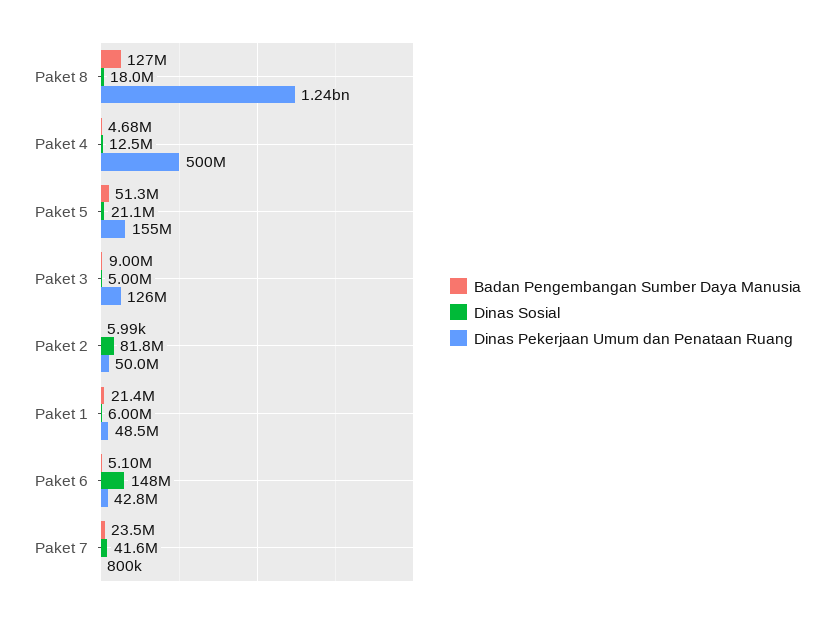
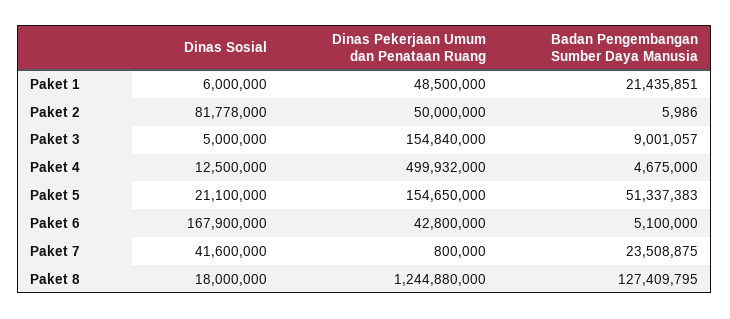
  {
    "Badan Pengembangan Sumber Daya Manusia": {
      "Paket 8": 127409795,
      "Paket 4": 4675000,
      "Paket 5": 51337383,
      "Paket 3": 9001057,
      "Paket 2": 5986,
      "Paket 1": 21435851,
      "Paket 6": 5100000,
      "Paket 7": 23508875
    },
    "Dinas Sosial": {
      "Paket 8": 18000000,
      "Paket 4": 12500000,
      "Paket 5": 21100000,
      "Paket 3": 5000000,
      "Paket 2": 81778000,
      "Paket 1": 6000000,
-     "Paket 6": 148000000,
+     "Paket 6": 167900000,
      "Paket 7": 41600000
    },
    "Dinas Pekerjaan Umum dan Penataan Ruang": {
      "Paket 8": 1244880000,
      "Paket 4": 499932000,
      "Paket 5": 154650000,
-     "Paket 3": 126000000,
+     "Paket 3": 154840000,
      "Paket 2": 50000000,
      "Paket 1": 48500000,
      "Paket 6": 42800000,
      "Paket 7": 800000
    }
  }

